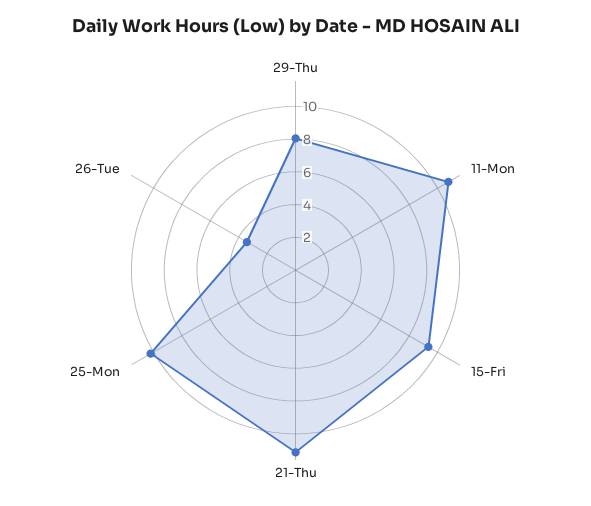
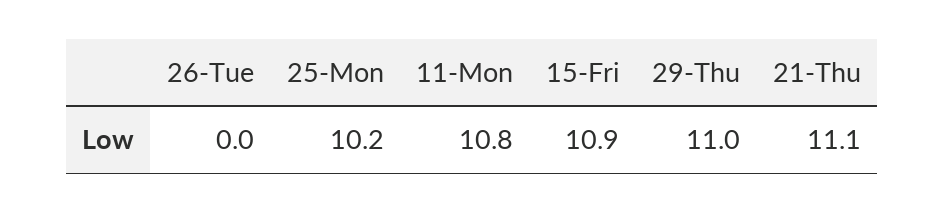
  {
-   "29-Thu": 8,
+   "29-Thu": 11,
    "11-Mon": 10.8,
-   "15-Fri": 9.5,
+   "15-Fri": 10.9,
    "21-Thu": 11.1,
    "25-Mon": 10.2,
-   "26-Tue": 3.5
+   "26-Tue": 0
  }

